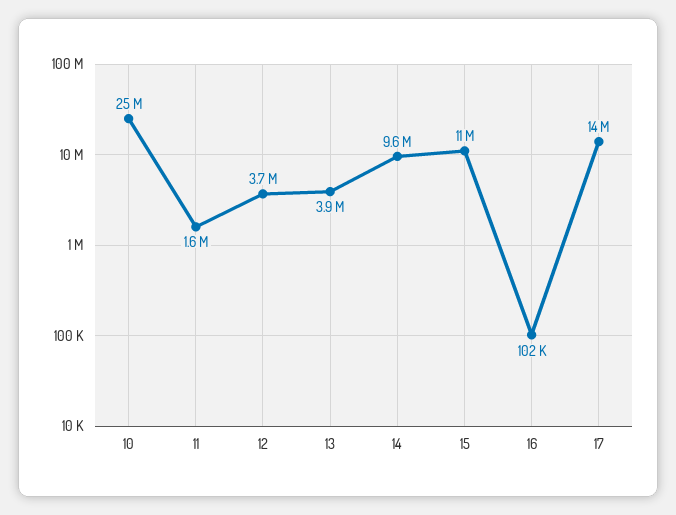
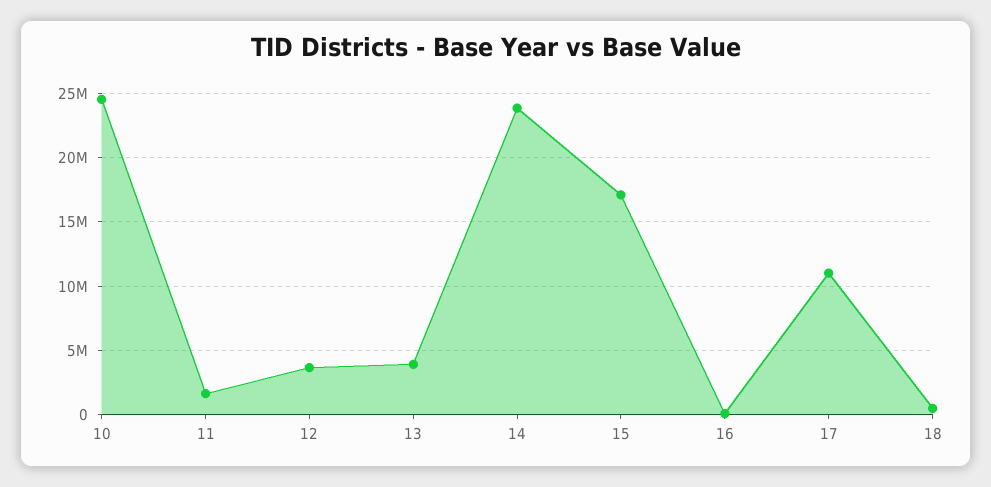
  {
    "10": 25000000,
    "11": 1600000,
    "12": 3700000,
    "13": 3900000,
-   "14": 9600000,
+   "14": 24000000,
-   "15": 11000000,
+   "15": 17000000,
    "16": 102000,
-   "17": 14000000
+   "17": 11000000,
+   "18": 500000
  }

